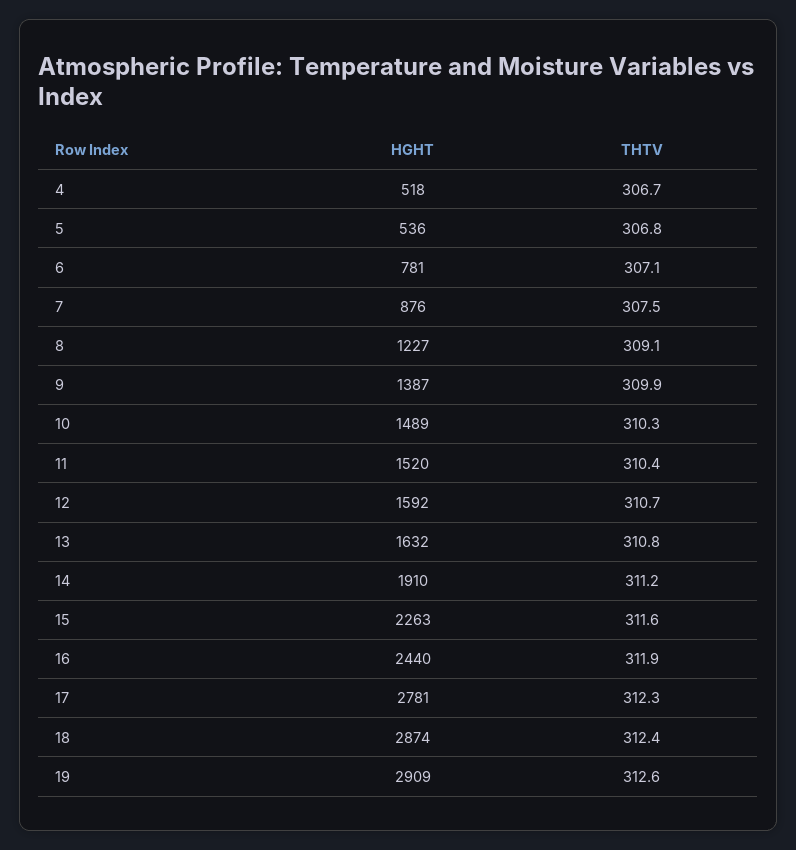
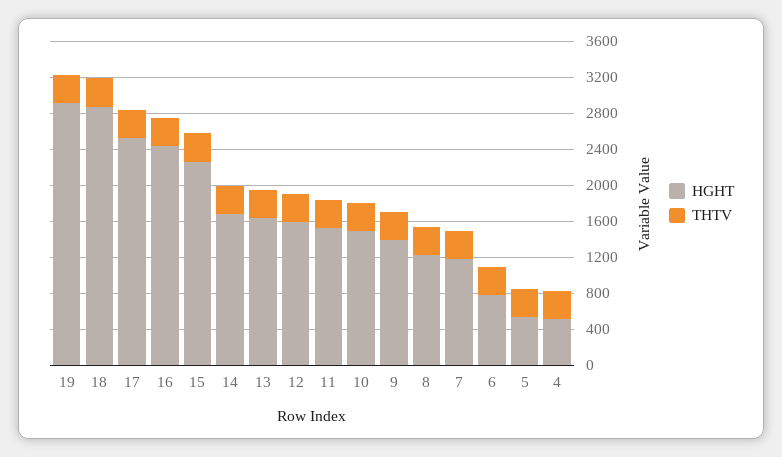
  {
    "HGHT": {
      "4": 518,
      "5": 536,
      "6": 781,
-     "7": 876,
+     "7": 1200,
      "8": 1227,
      "9": 1387,
      "10": 1489,
      "11": 1520,
      "12": 1592,
      "13": 1632,
-     "14": 1910,
+     "14": 1700,
      "15": 2263,
      "16": 2440,
-     "17": 2781,
+     "17": 2500,
      "18": 2874,
      "19": 2909
    },
    "THTV": {
      "4": 306.7,
      "5": 306.8,
      "6": 307.1,
      "7": 307.5,
      "8": 309.1,
      "9": 309.9,
      "10": 310.3,
      "11": 310.4,
      "12": 310.7,
      "13": 310.8,
      "14": 311.2,
      "15": 311.6,
      "16": 311.9,
      "17": 312.3,
      "18": 312.4,
      "19": 312.6
    }
  }

